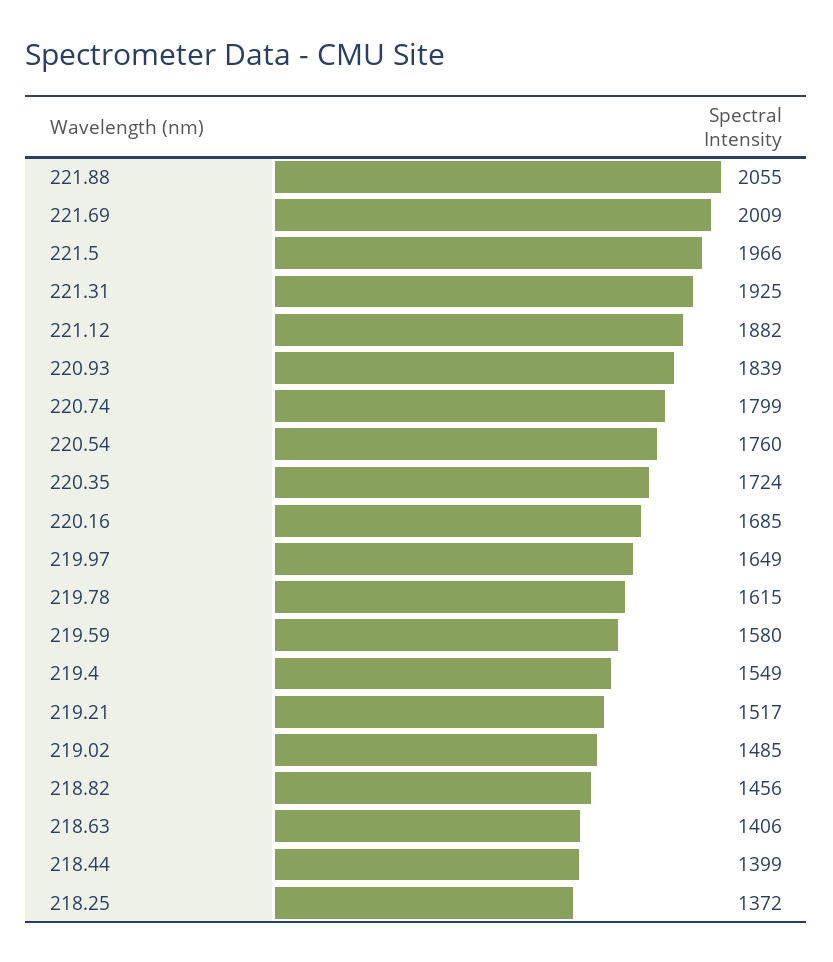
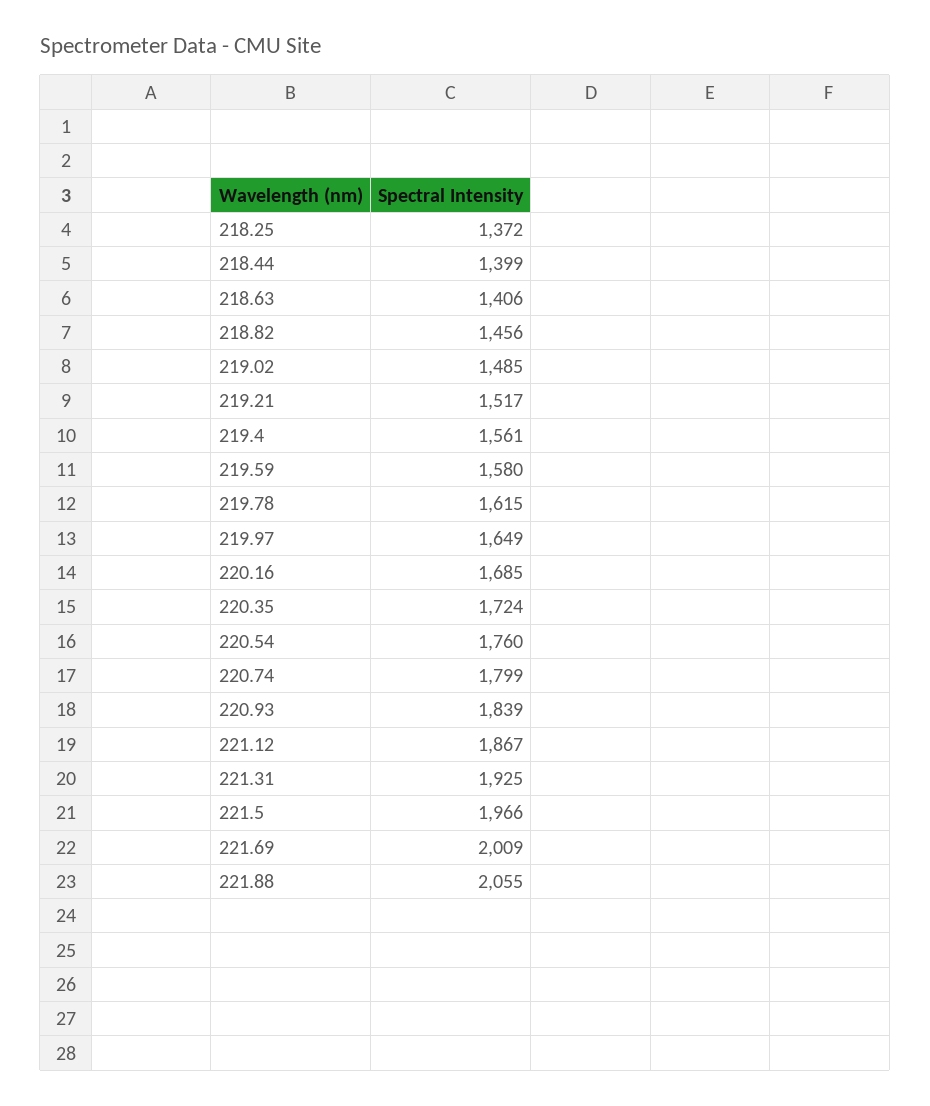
  {
    "221.88": 2055,
    "221.69": 2009,
    "221.5": 1966,
    "221.31": 1925,
-   "221.12": 1882,
+   "221.12": 1867,
    "220.93": 1839,
    "220.74": 1799,
    "220.54": 1760,
    "220.35": 1724,
    "220.16": 1685,
    "219.97": 1649,
    "219.78": 1615,
    "219.59": 1580,
-   "219.4": 1549,
+   "219.4": 1561,
    "219.21": 1517,
    "219.02": 1485,
    "218.82": 1456,
    "218.63": 1406,
    "218.44": 1399,
    "218.25": 1372
  }

